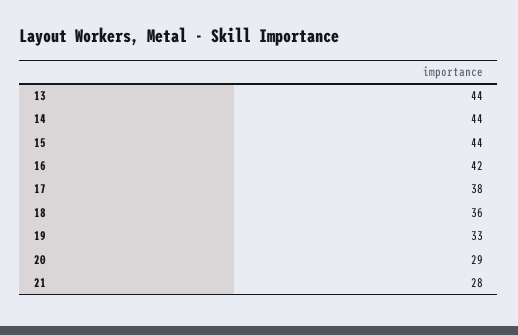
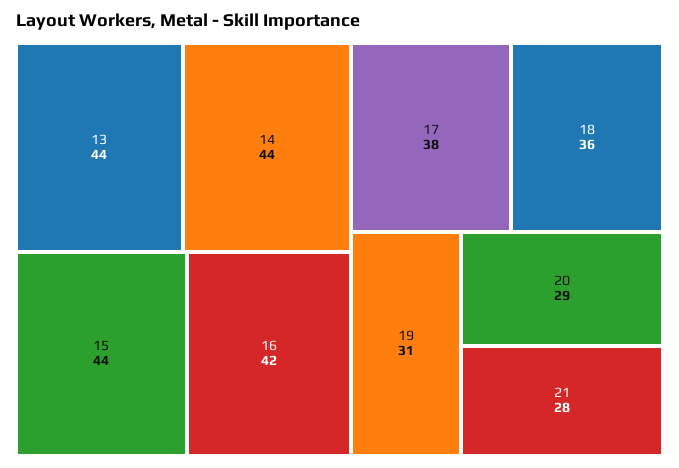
  {
    "13": 44,
    "14": 44,
    "15": 44,
    "16": 42,
    "17": 38,
    "18": 36,
-   "19": 33,
+   "19": 31,
    "20": 29,
    "21": 28
  }

